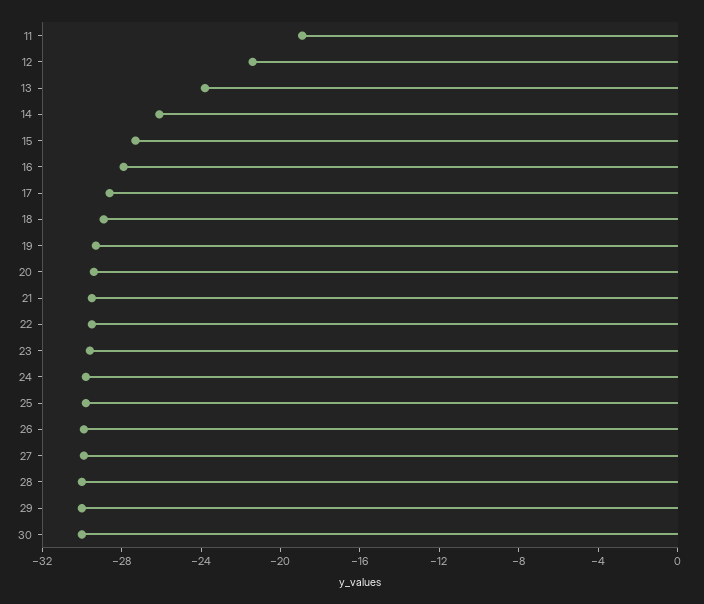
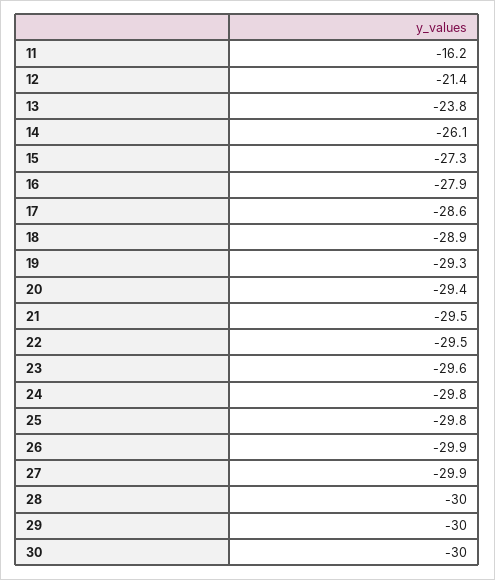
  {
-   "11": -19,
+   "11": -16.2,
    "12": -21.4,
    "13": -23.8,
    "14": -26.1,
    "15": -27.3,
    "16": -27.9,
    "17": -28.6,
    "18": -28.9,
    "19": -29.3,
    "20": -29.4,
    "21": -29.5,
    "22": -29.5,
    "23": -29.6,
    "24": -29.8,
    "25": -29.8,
    "26": -29.9,
    "27": -29.9,
    "28": -30,
    "29": -30,
    "30": -30
  }

